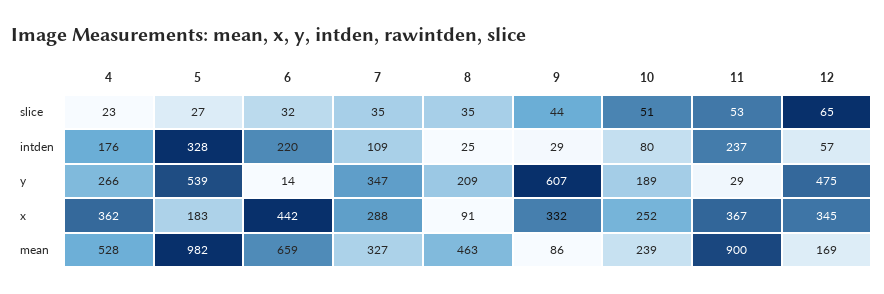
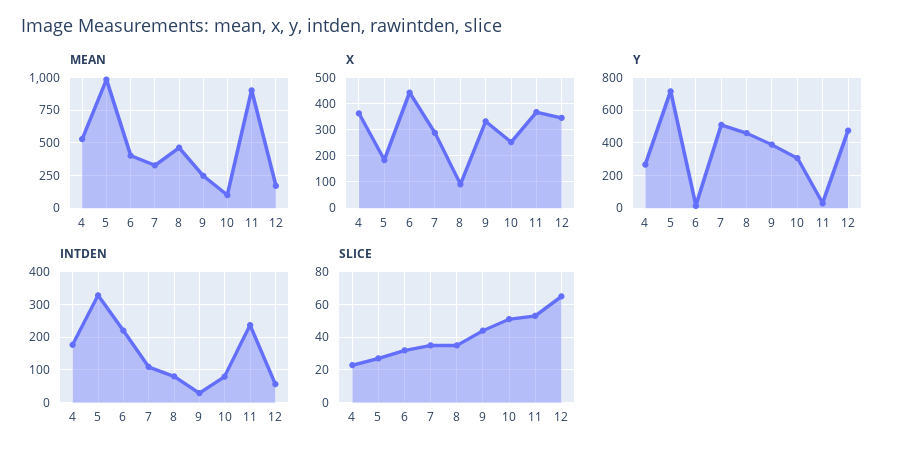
  {
    "slice": {
      "4": 23,
      "5": 27,
      "6": 32,
      "7": 35,
      "8": 35,
      "9": 44,
      "10": 51,
      "11": 53,
      "12": 65
    },
    "intden": {
      "4": 176,
      "5": 328,
      "6": 220,
      "7": 109,
-     "8": 25,
+     "8": 80,
      "9": 29,
      "10": 80,
      "11": 237,
      "12": 57
    },
    "y": {
      "4": 266,
-     "5": 539,
+     "5": 700,
      "6": 14,
-     "7": 347,
+     "7": 500,
-     "8": 209,
+     "8": 450,
-     "9": 607,
+     "9": 400,
-     "10": 189,
+     "10": 300,
      "11": 29,
      "12": 475
    },
    "x": {
      "4": 362,
      "5": 183,
      "6": 442,
      "7": 288,
      "8": 91,
      "9": 332,
      "10": 252,
      "11": 367,
      "12": 345
    },
    "mean": {
      "4": 528,
      "5": 982,
-     "6": 659,
+     "6": 400,
      "7": 327,
      "8": 463,
-     "9": 86,
+     "9": 250,
-     "10": 239,
+     "10": 100,
      "11": 900,
      "12": 169
    }
  }

